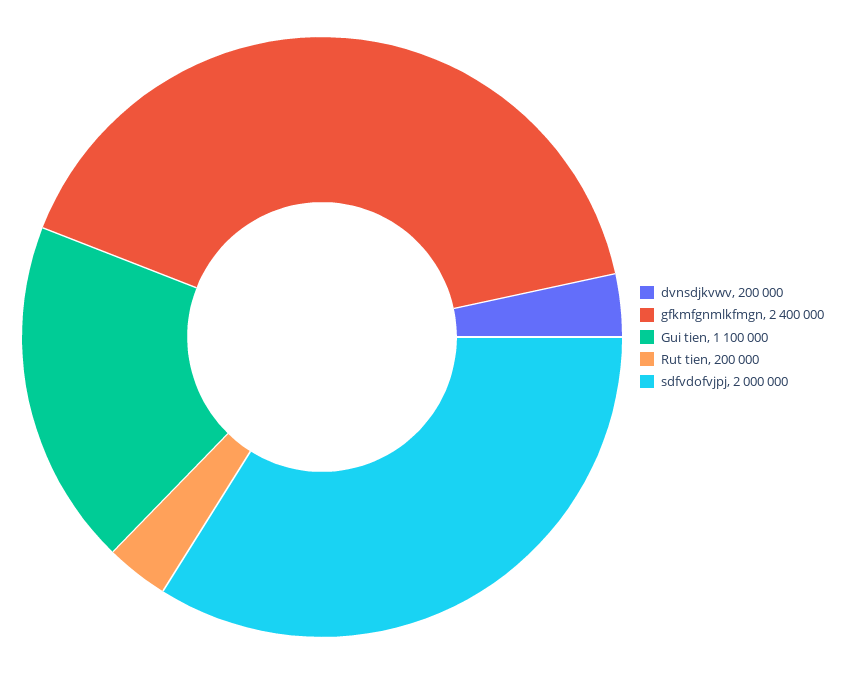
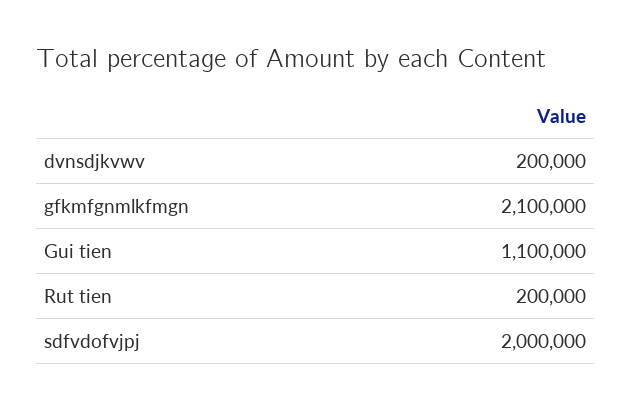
  {
    "dvnsdjkvwv": 200000,
-   "gfkmfgnmlkfmgn": 2400000,
+   "gfkmfgnmlkfmgn": 2100000,
    "Gui tien": 1100000,
    "Rut tien": 200000,
    "sdfvdofvjpj": 2000000
  }

